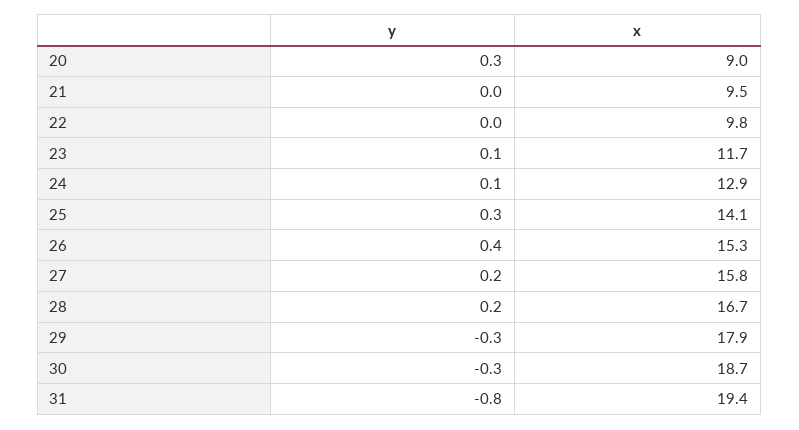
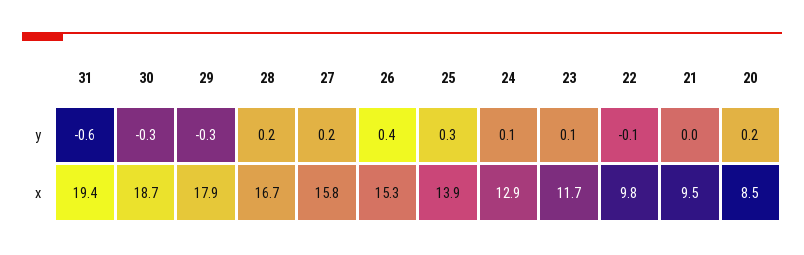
  {
    "y": {
-     "20": 0.3,
+     "20": 0.2,
      "21": 0,
-     "22": 0,
+     "22": -0.1,
      "23": 0.1,
      "24": 0.1,
      "25": 0.3,
      "26": 0.4,
      "27": 0.2,
      "28": 0.2,
      "29": -0.3,
      "30": -0.3,
-     "31": -0.8
+     "31": -0.6
    },
    "x": {
-     "20": 9,
+     "20": 8.5,
      "21": 9.5,
      "22": 9.8,
      "23": 11.7,
      "24": 12.9,
-     "25": 14.1,
+     "25": 13.9,
      "26": 15.3,
      "27": 15.8,
      "28": 16.7,
      "29": 17.9,
      "30": 18.7,
      "31": 19.4
    }
  }

